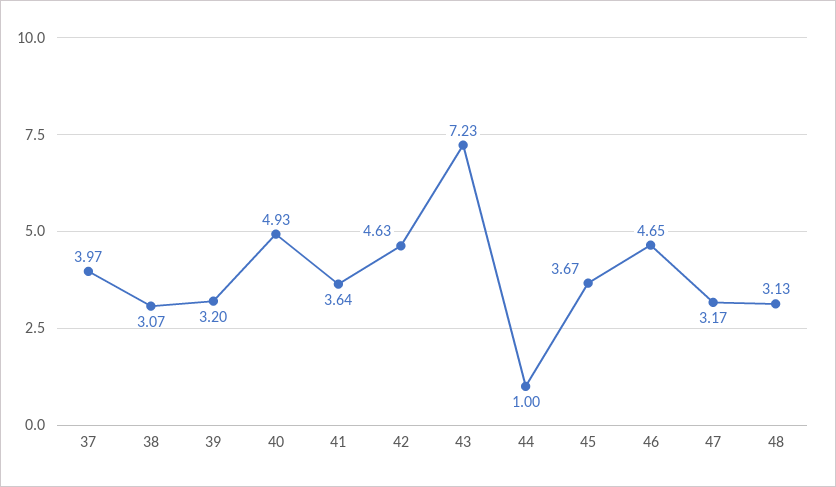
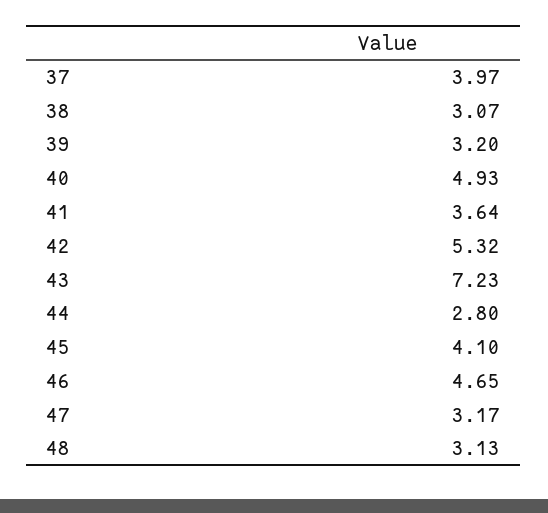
  {
    "37": 3.97,
    "38": 3.07,
    "39": 3.2,
    "40": 4.93,
    "41": 3.64,
-   "42": 4.63,
+   "42": 5.32,
    "43": 7.23,
-   "44": 1,
+   "44": 2.8,
-   "45": 3.67,
+   "45": 4.1,
    "46": 4.65,
    "47": 3.17,
    "48": 3.13
  }

